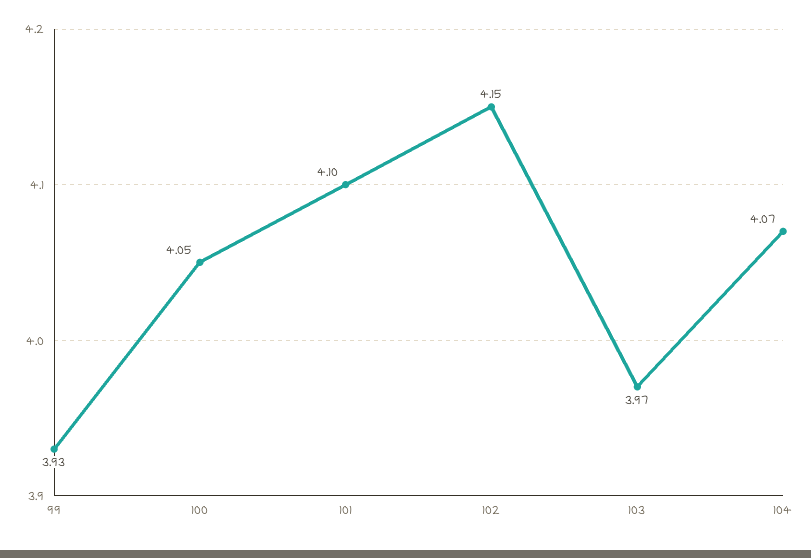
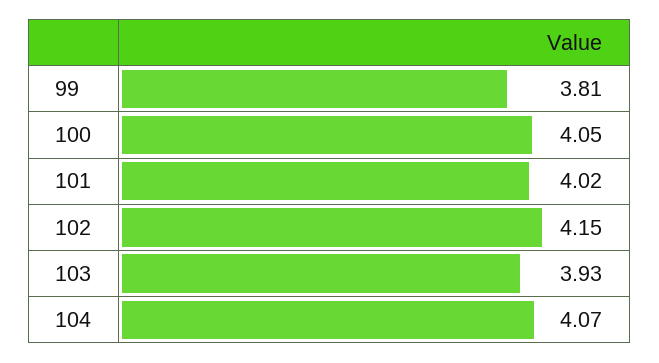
  {
-   "99": 3.93,
+   "99": 3.81,
    "100": 4.05,
-   "101": 4.1,
+   "101": 4.02,
    "102": 4.15,
-   "103": 3.97,
+   "103": 3.93,
    "104": 4.07
  }

